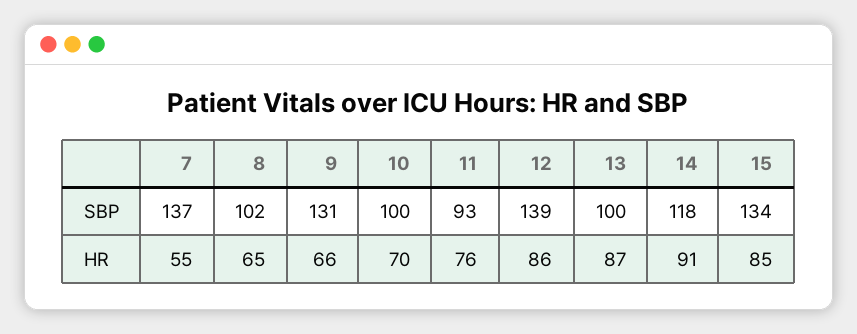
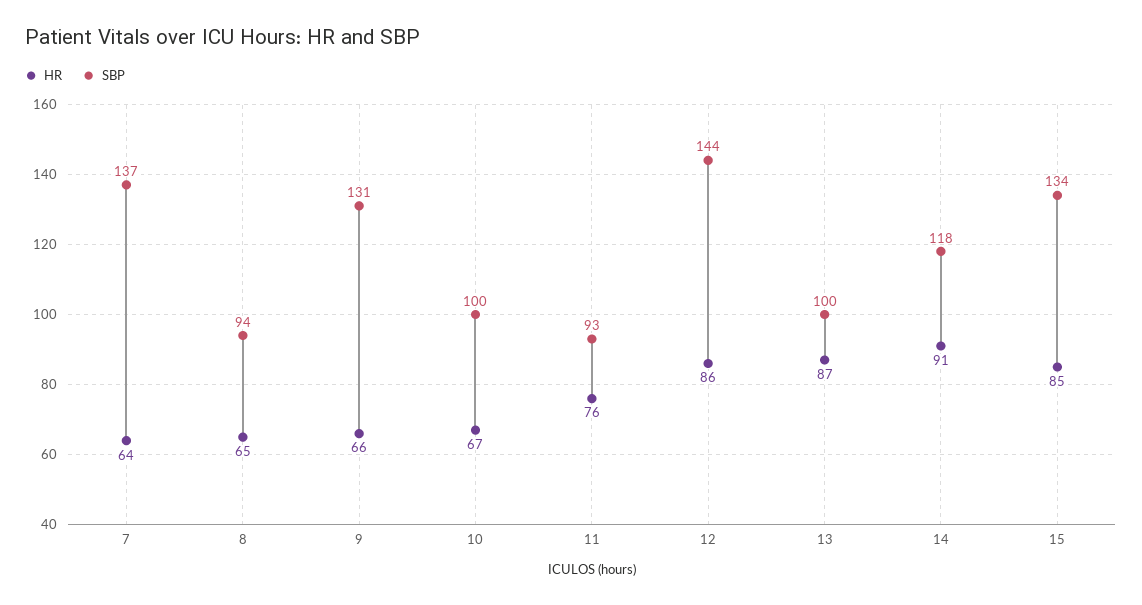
  {
    "SBP": {
      "7": 137,
-     "8": 102,
+     "8": 94,
      "9": 131,
      "10": 100,
      "11": 93,
-     "12": 139,
+     "12": 144,
      "13": 100,
      "14": 118,
      "15": 134
    },
    "HR": {
-     "7": 55,
+     "7": 64,
      "8": 65,
      "9": 66,
-     "10": 70,
+     "10": 67,
      "11": 76,
      "12": 86,
      "13": 87,
      "14": 91,
      "15": 85
    }
  }

